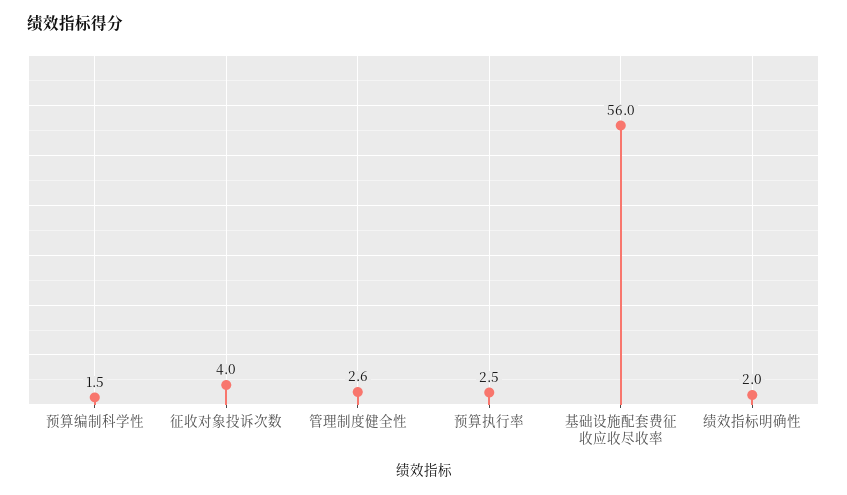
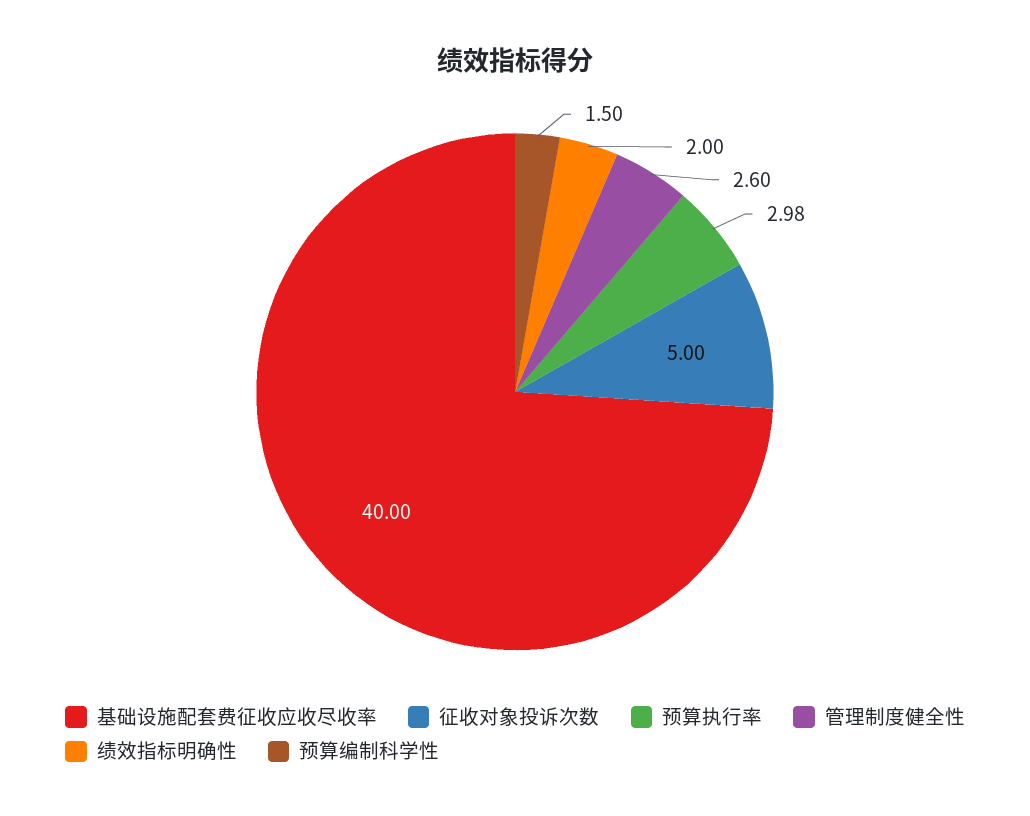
  {
    "预算编制科学性": 1.5,
-   "征收对象投诉次数": 4,
+   "征收对象投诉次数": 5,
    "管理制度健全性": 2.6,
-   "预算执行率": 2.5,
+   "预算执行率": 2.98,
-   "基础设施配套费征收应收尽收率": 56,
+   "基础设施配套费征收应收尽收率": 40,
    "绩效指标明确性": 2
  }

